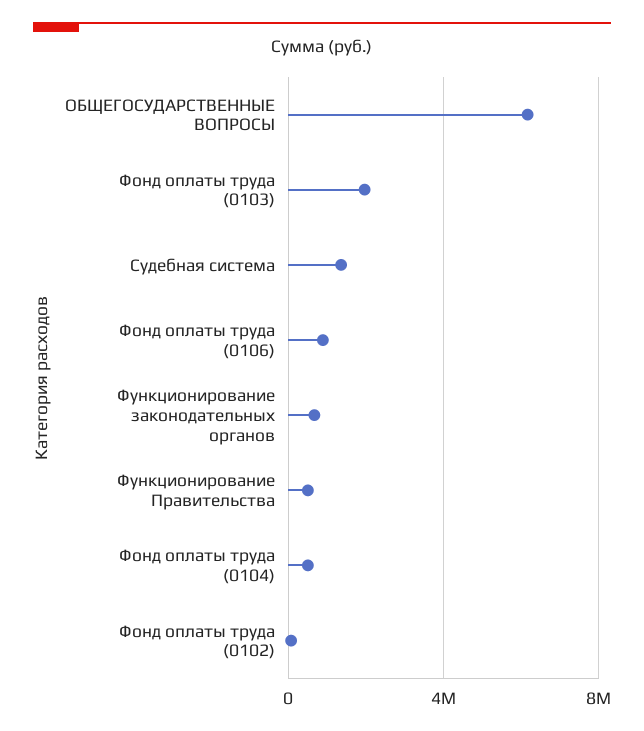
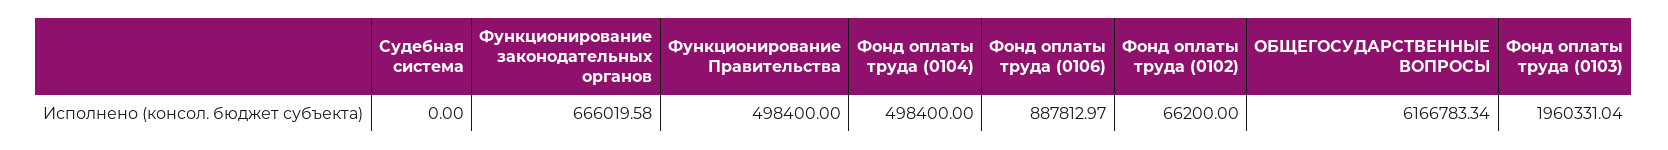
  {
    "ОБЩЕГОСУДАРСТВЕННЫЕ ВОПРОСЫ": 6166783.34,
    "Фонд оплаты труда (0103)": 1960331.04,
-   "Судебная система": 1500000,
+   "Судебная система": 0,
    "Фонд оплаты труда (0106)": 887812.97,
    "Функционирование законодательных органов": 666019.58,
    "Функционирование Правительства": 498400,
    "Фонд оплаты труда (0104)": 498400,
    "Фонд оплаты труда (0102)": 66200
  }

